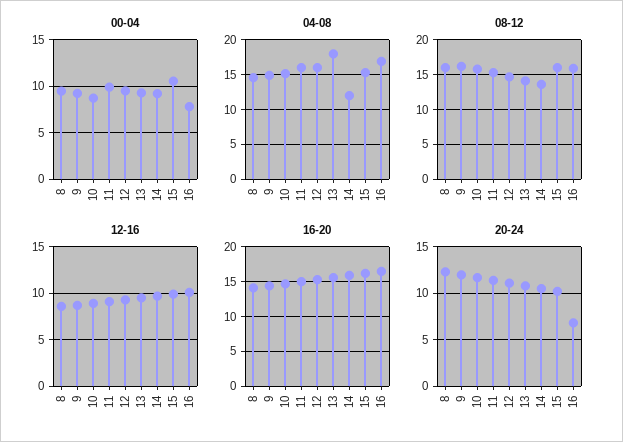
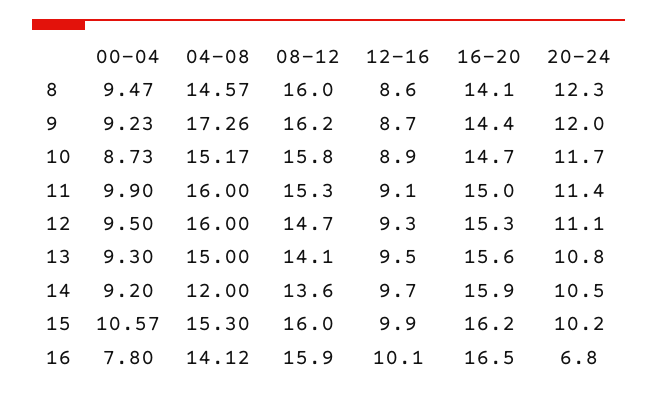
  {
    "00-04": {
      "8": 9.47,
      "9": 9.23,
      "10": 8.73,
      "11": 9.9,
      "12": 9.5,
      "13": 9.3,
      "14": 9.2,
      "15": 10.57,
      "16": 7.8
    },
    "04-08": {
      "8": 14.57,
-     "9": 15,
+     "9": 17.26,
      "10": 15.17,
      "11": 16,
      "12": 16,
-     "13": 18,
+     "13": 15,
      "14": 12,
      "15": 15.3,
-     "16": 17
+     "16": 14.12
    },
    "08-12": {
      "8": 16,
      "9": 16.2,
      "10": 15.8,
      "11": 15.3,
      "12": 14.7,
      "13": 14.1,
      "14": 13.6,
      "15": 16,
      "16": 15.9
    },
    "12-16": {
      "8": 8.6,
      "9": 8.7,
      "10": 8.9,
      "11": 9.1,
      "12": 9.3,
      "13": 9.5,
      "14": 9.7,
      "15": 9.9,
      "16": 10.1
    },
    "16-20": {
      "8": 14.1,
      "9": 14.4,
      "10": 14.7,
      "11": 15,
      "12": 15.3,
      "13": 15.6,
      "14": 15.9,
      "15": 16.2,
      "16": 16.5
    },
    "20-24": {
      "8": 12.3,
      "9": 12,
      "10": 11.7,
      "11": 11.4,
      "12": 11.1,
      "13": 10.8,
      "14": 10.5,
      "15": 10.2,
      "16": 6.8
    }
  }

